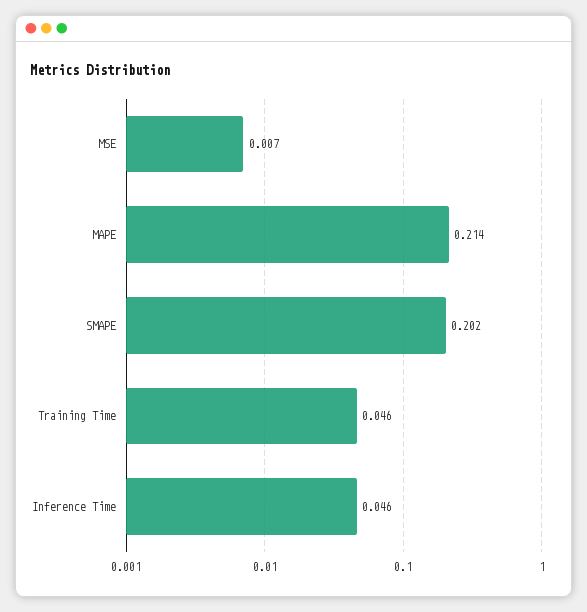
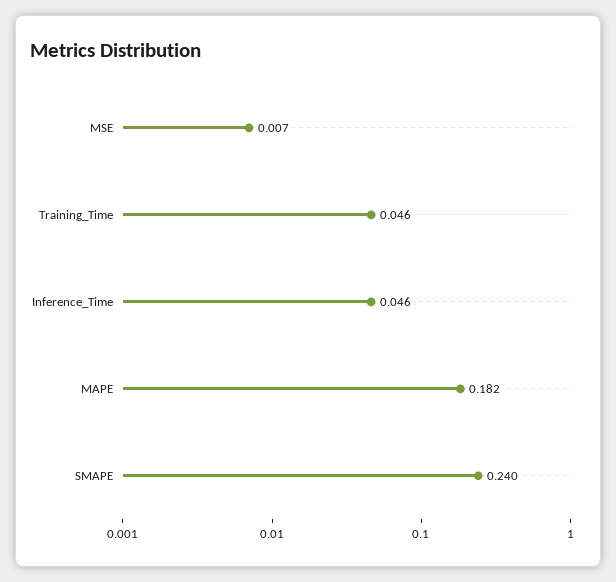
  {
    "MSE": 0.007,
-   "MAPE": 0.214,
+   "MAPE": 0.182,
-   "SMAPE": 0.202,
+   "SMAPE": 0.24,
    "Training Time": 0.046,
    "Inference Time": 0.046
  }

